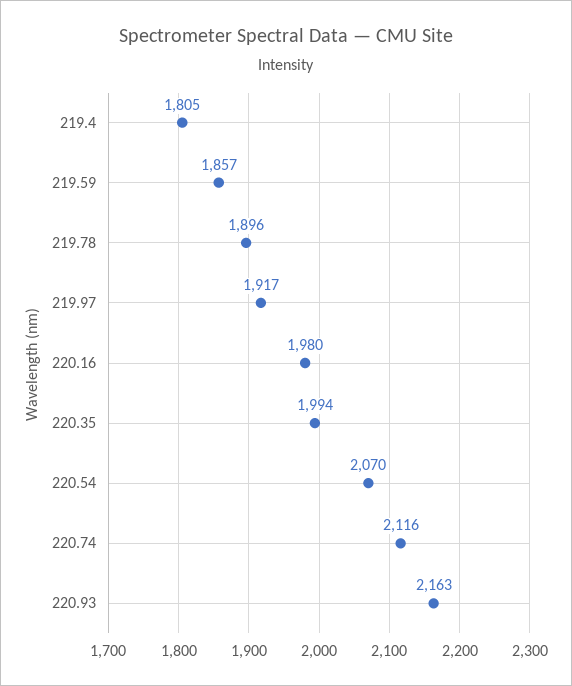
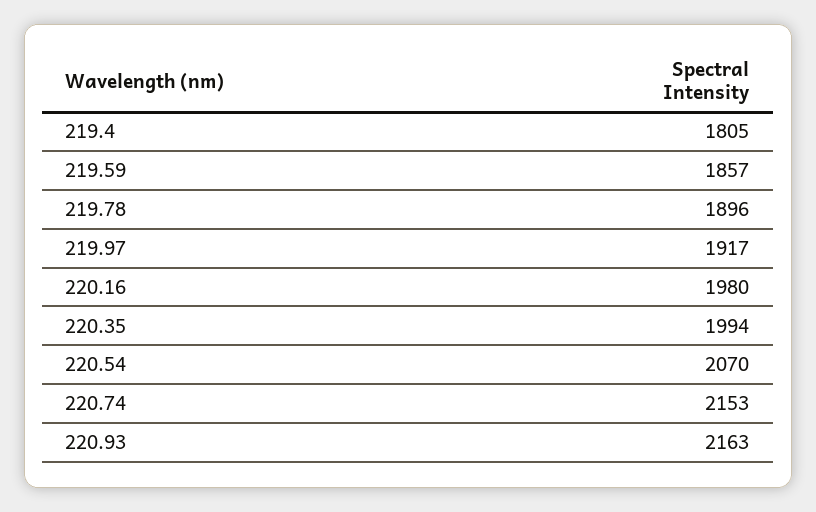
  {
    "219.4": 1805,
    "219.59": 1857,
    "219.78": 1896,
    "219.97": 1917,
    "220.16": 1980,
    "220.35": 1994,
    "220.54": 2070,
-   "220.74": 2116,
+   "220.74": 2153,
    "220.93": 2163
  }

